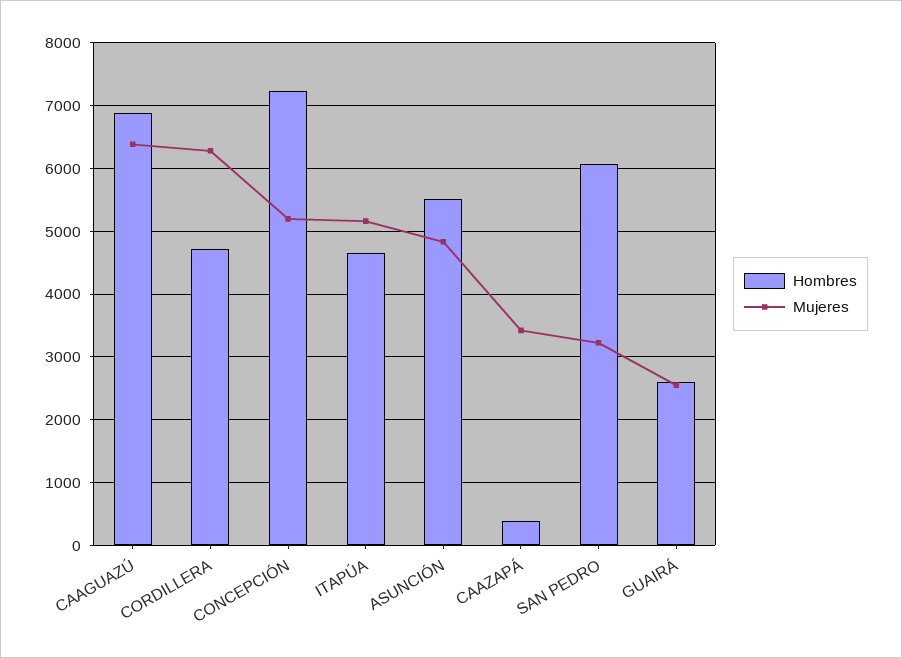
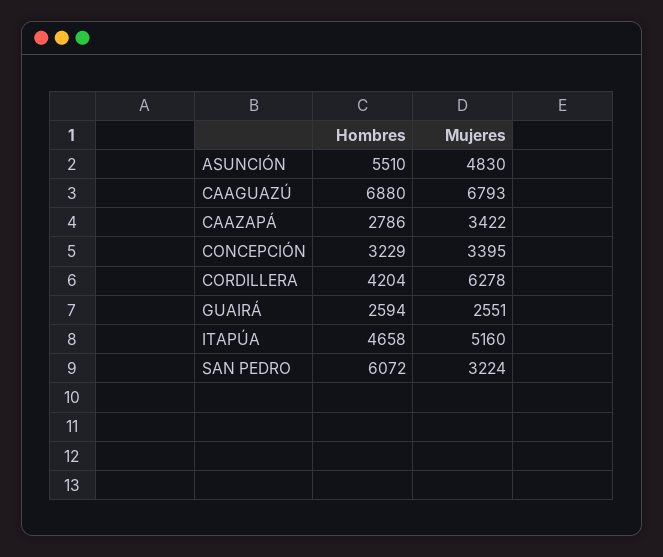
  {
    "Hombres": {
      "CAAGUAZÚ": 6880,
-     "CORDILLERA": 4700,
+     "CORDILLERA": 4204,
-     "CONCEPCIÓN": 7200,
+     "CONCEPCIÓN": 3229,
      "ITAPÚA": 4658,
      "ASUNCIÓN": 5510,
-     "CAAZAPÁ": 400,
+     "CAAZAPÁ": 2786,
      "SAN PEDRO": 6072,
      "GUAIRÁ": 2594
    },
    "Mujeres": {
-     "CAAGUAZÚ": 6400,
+     "CAAGUAZÚ": 6793,
      "CORDILLERA": 6278,
-     "CONCEPCIÓN": 5200,
+     "CONCEPCIÓN": 3395,
      "ITAPÚA": 5160,
      "ASUNCIÓN": 4830,
      "CAAZAPÁ": 3422,
      "SAN PEDRO": 3224,
      "GUAIRÁ": 2551
    }
  }

